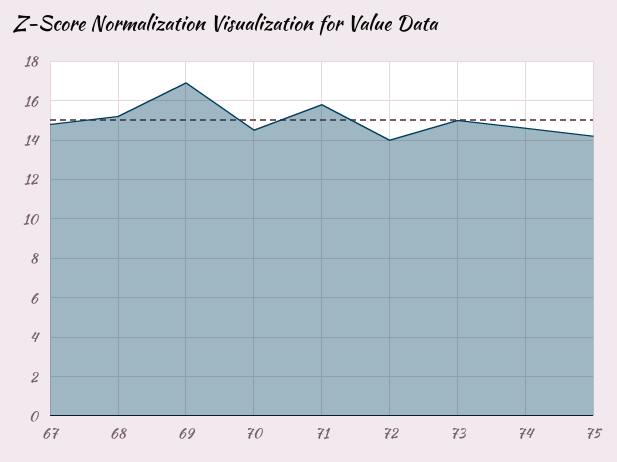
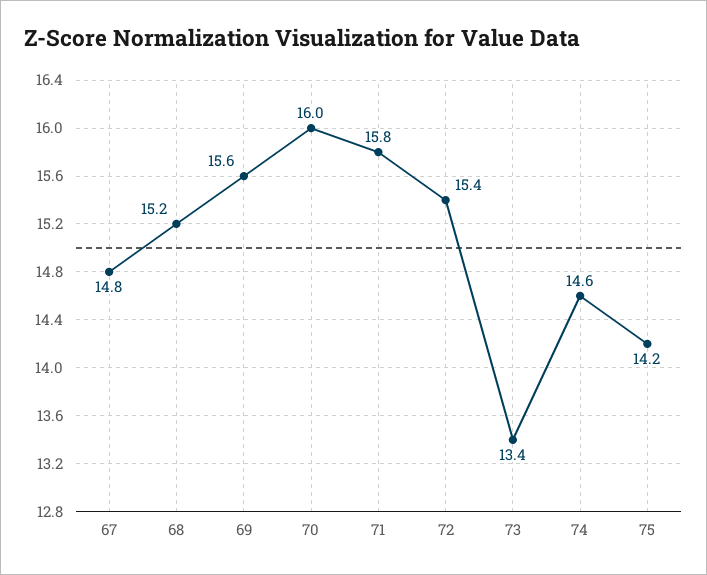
  {
    "67": 14.8,
    "68": 15.2,
-   "69": 17,
+   "69": 15.6,
-   "70": 14.5,
+   "70": 16,
    "71": 15.8,
-   "72": 14,
+   "72": 15.4,
-   "73": 15,
+   "73": 13.4,
    "74": 14.6,
    "75": 14.2
  }

